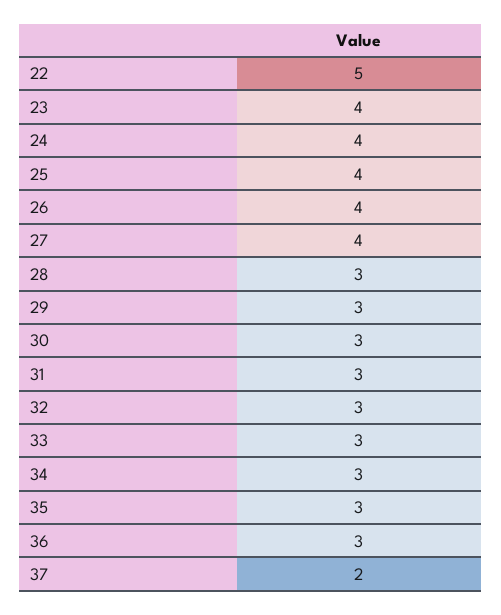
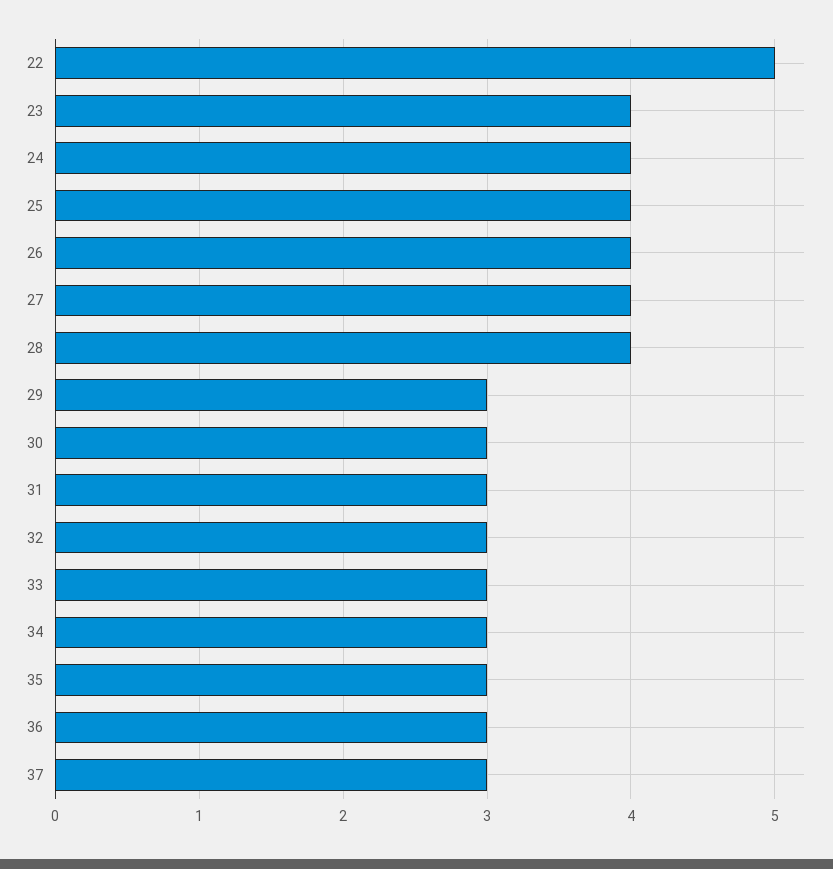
  {
    "22": 5,
    "23": 4,
    "24": 4,
    "25": 4,
    "26": 4,
    "27": 4,
-   "28": 3,
+   "28": 4,
    "29": 3,
    "30": 3,
    "31": 3,
    "32": 3,
    "33": 3,
    "34": 3,
    "35": 3,
    "36": 3,
-   "37": 2
+   "37": 3
  }

